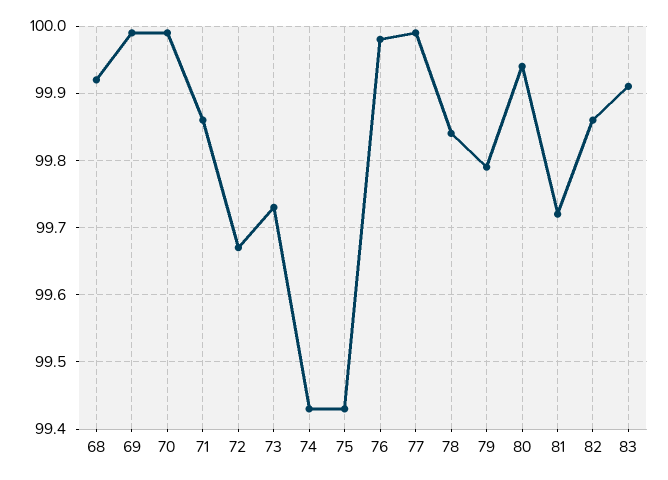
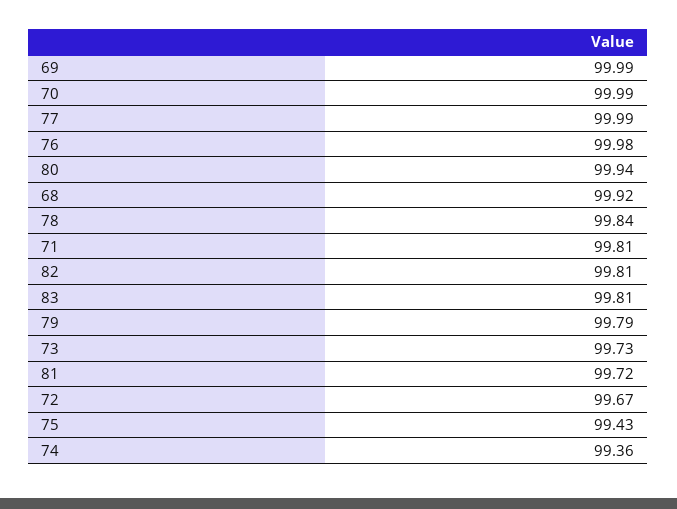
  {
    "68": 99.92,
    "69": 99.99,
    "70": 99.99,
-   "71": 99.86,
+   "71": 99.81,
    "72": 99.67,
    "73": 99.73,
-   "74": 99.43,
+   "74": 99.36,
    "75": 99.43,
    "76": 99.98,
    "77": 99.99,
    "78": 99.84,
    "79": 99.79,
    "80": 99.94,
    "81": 99.72,
-   "82": 99.86,
+   "82": 99.81,
-   "83": 99.91
+   "83": 99.81
  }

